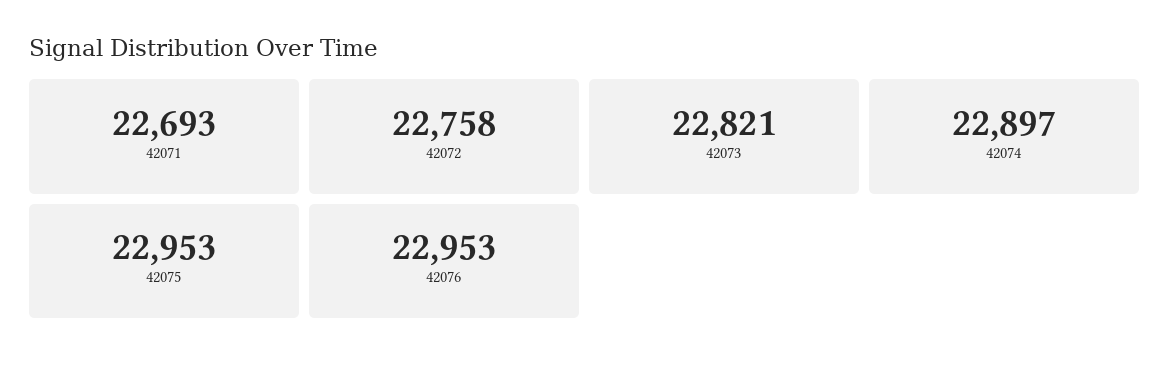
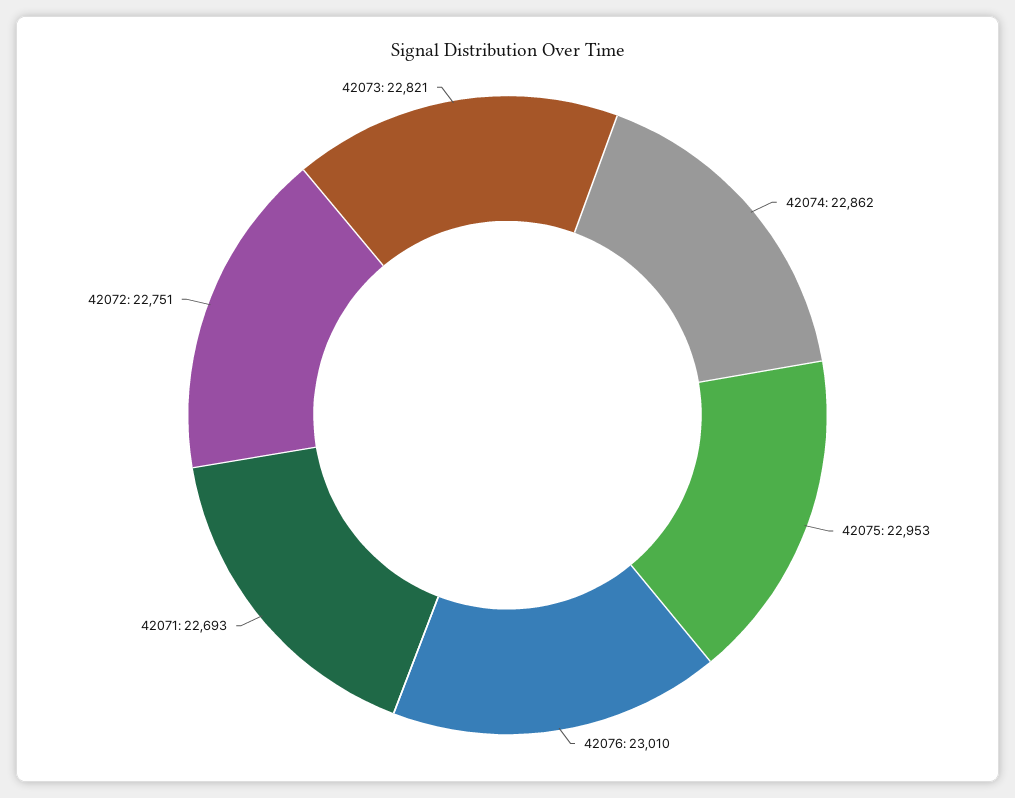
  {
    "42071": 22693,
-   "42072": 22758,
+   "42072": 22751,
    "42073": 22821,
-   "42074": 22897,
+   "42074": 22862,
    "42075": 22953,
-   "42076": 22953
+   "42076": 23010
  }

